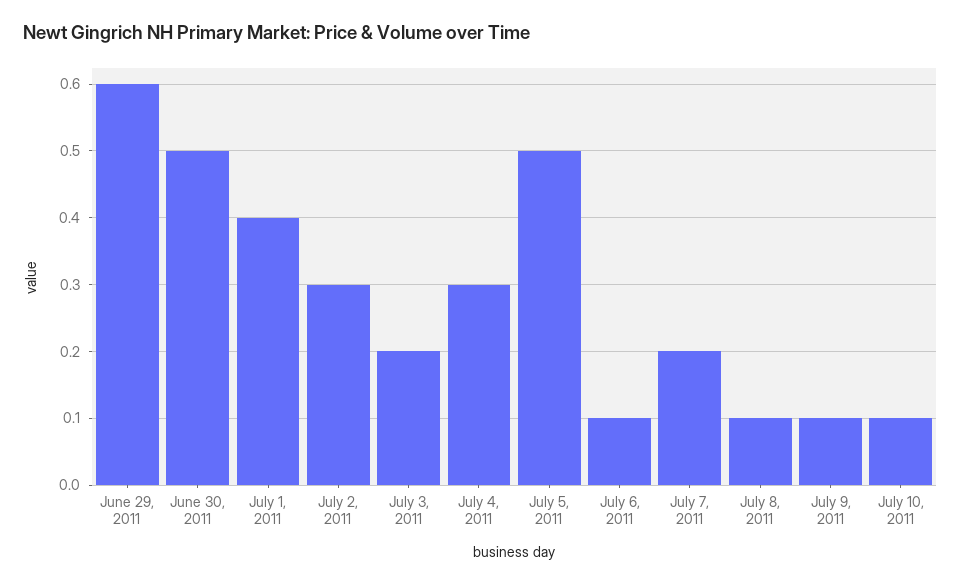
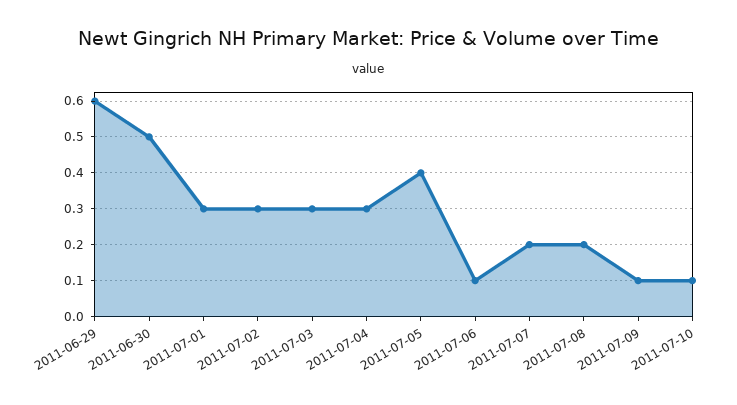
  {
    "June 29, 2011": 0.6,
    "June 30, 2011": 0.5,
-   "July 1, 2011": 0.4,
+   "July 1, 2011": 0.3,
    "July 2, 2011": 0.3,
-   "July 3, 2011": 0.2,
+   "July 3, 2011": 0.3,
    "July 4, 2011": 0.3,
-   "July 5, 2011": 0.5,
+   "July 5, 2011": 0.4,
    "July 6, 2011": 0.1,
    "July 7, 2011": 0.2,
-   "July 8, 2011": 0.1,
+   "July 8, 2011": 0.2,
    "July 9, 2011": 0.1,
    "July 10, 2011": 0.1
  }

